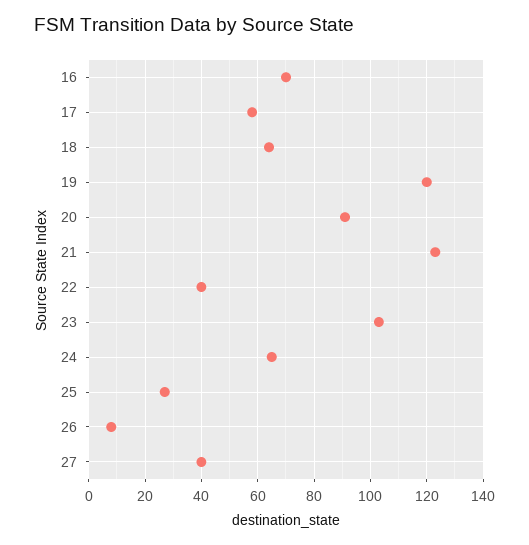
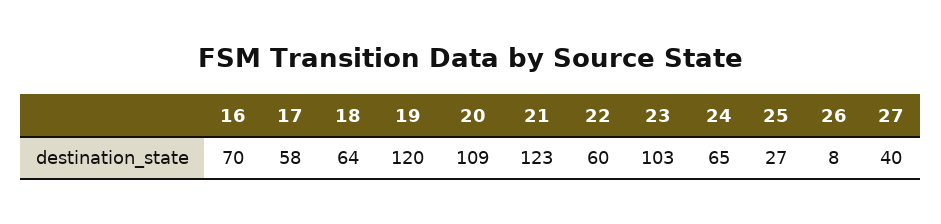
  {
    "16": 70,
    "17": 58,
    "18": 64,
    "19": 120,
-   "20": 90,
+   "20": 109,
    "21": 123,
-   "22": 40,
+   "22": 60,
    "23": 103,
    "24": 65,
    "25": 27,
    "26": 8,
    "27": 40
  }

